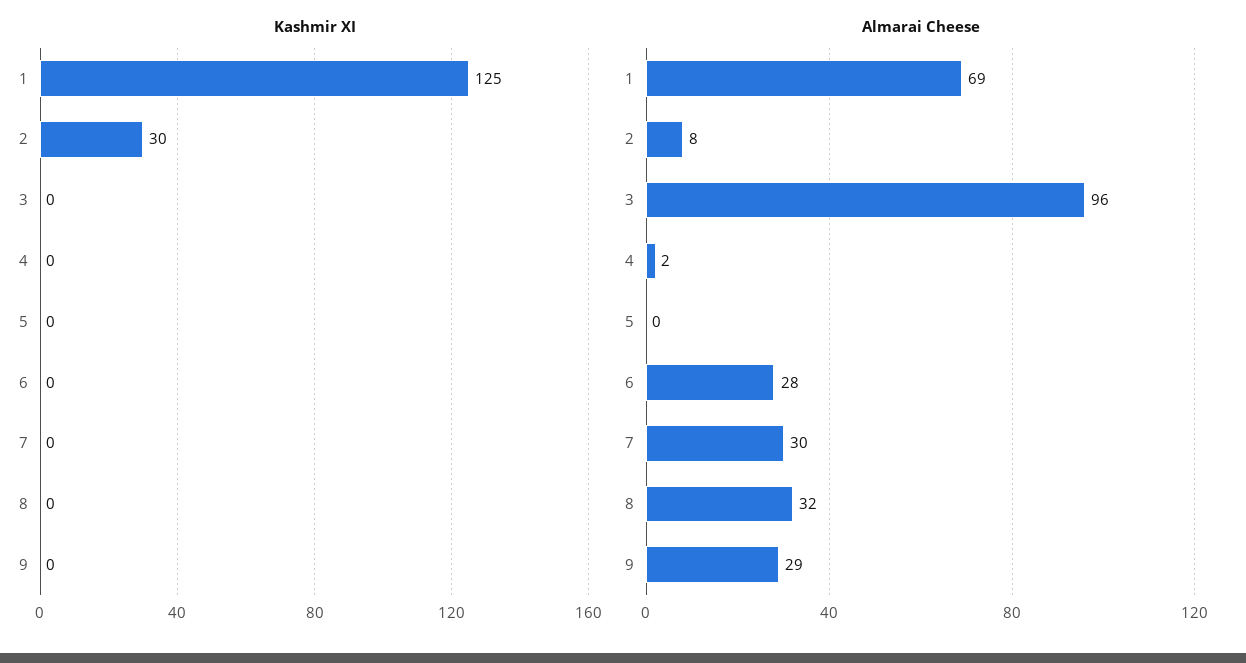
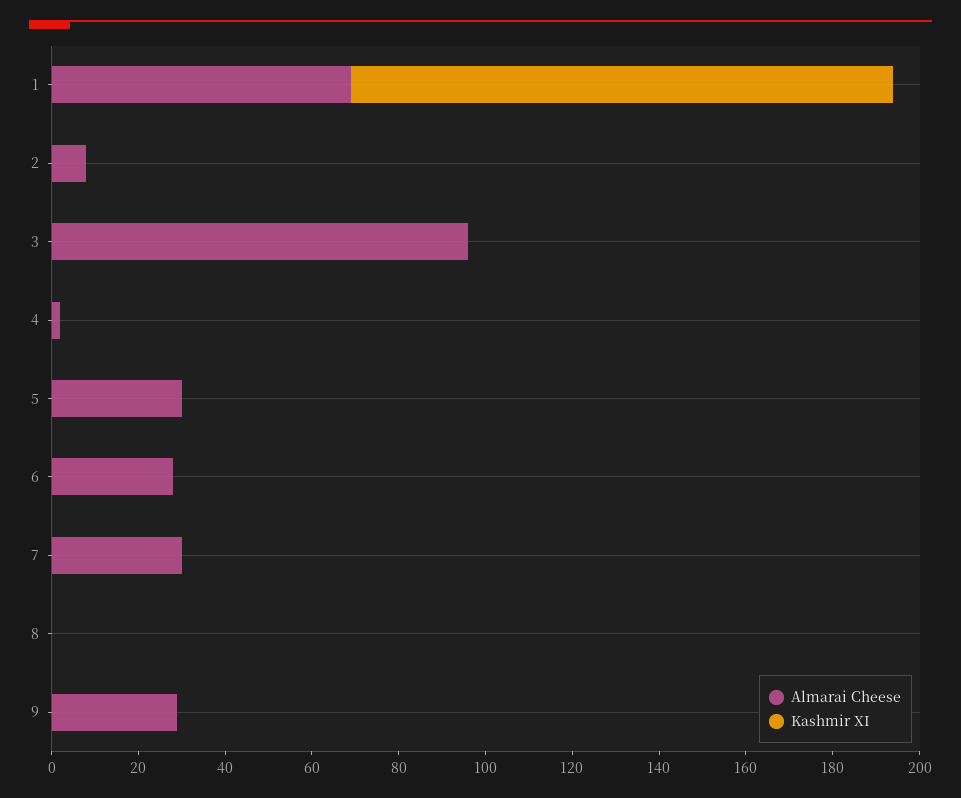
  {
    "Kashmir XI": {
      "1": 125,
-     "2": 30,
+     "2": 0,
      "3": 0,
      "4": 0,
      "5": 0,
      "6": 0,
      "7": 0,
      "8": 0,
      "9": 0
    },
    "Almarai Cheese": {
      "1": 69,
      "2": 8,
      "3": 96,
      "4": 2,
-     "5": 0,
+     "5": 30,
      "6": 28,
      "7": 30,
-     "8": 32,
+     "8": 0,
      "9": 29
    }
  }

